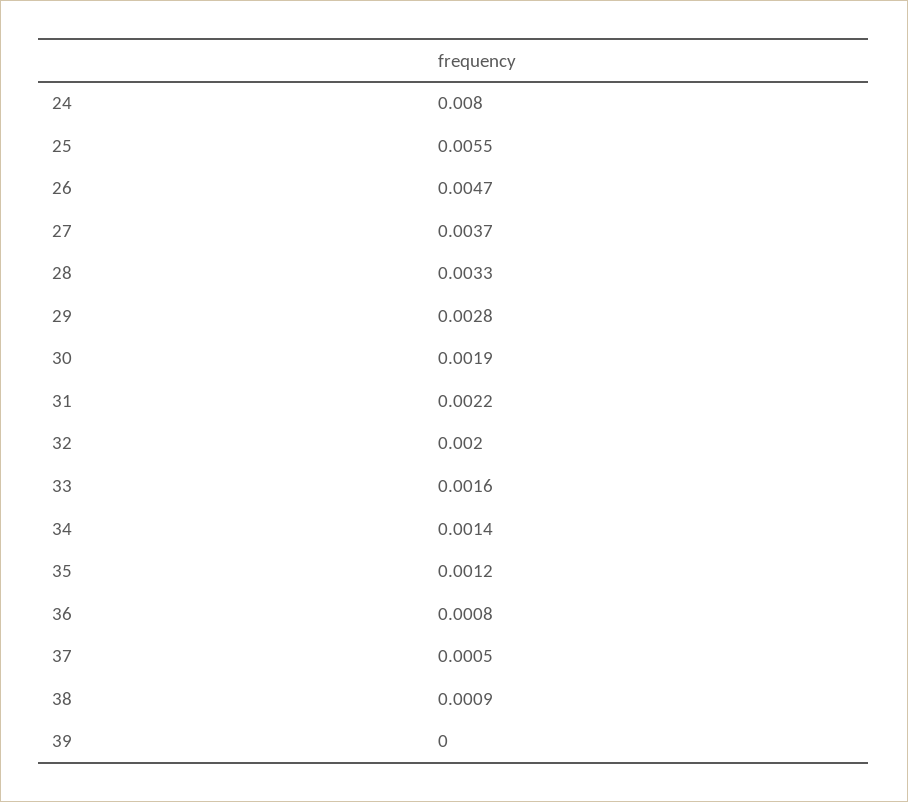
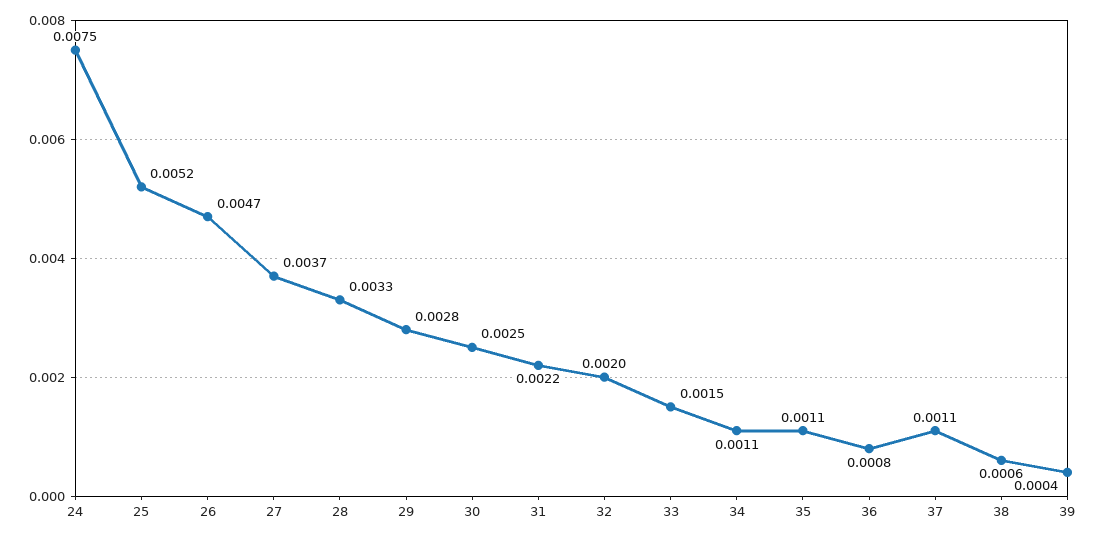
  {
-   "24": 0.008,
+   "24": 0.0075,
-   "25": 0.0055,
+   "25": 0.0052,
    "26": 0.0047,
    "27": 0.0037,
    "28": 0.0033,
    "29": 0.0028,
-   "30": 0.0019,
+   "30": 0.0025,
    "31": 0.0022,
    "32": 0.002,
-   "33": 0.0016,
+   "33": 0.0015,
-   "34": 0.0014,
+   "34": 0.0011,
-   "35": 0.0012,
+   "35": 0.0011,
    "36": 0.0008,
-   "37": 0.0005,
+   "37": 0.0011,
-   "38": 0.0009,
+   "38": 0.0006,
-   "39": 0
+   "39": 0.0004
  }

